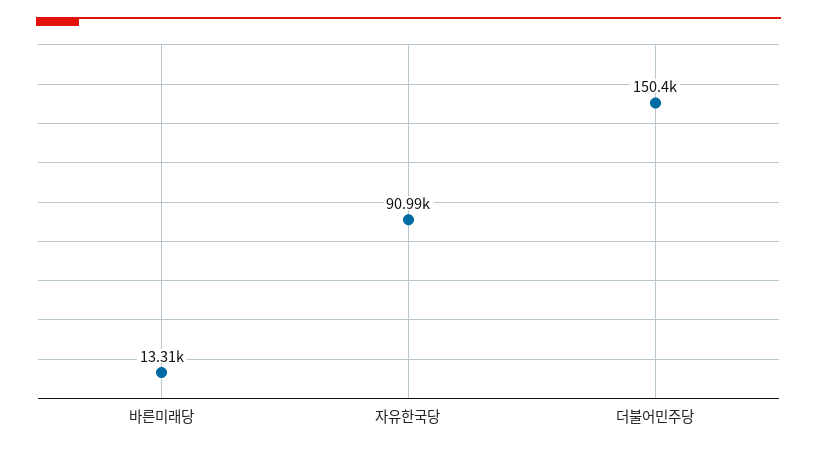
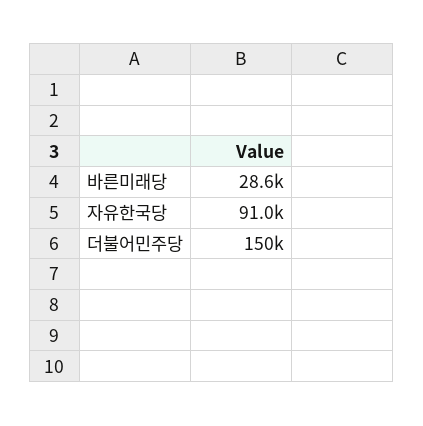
  {
-   "바른미래당": 13310,
+   "바른미래당": 28600,
    "자유한국당": 90990,
    "더불어민주당": 150400
  }

